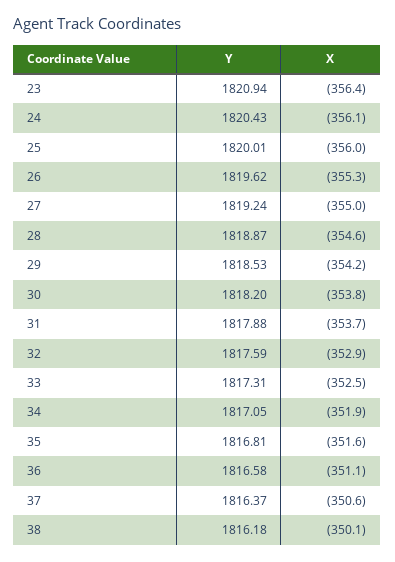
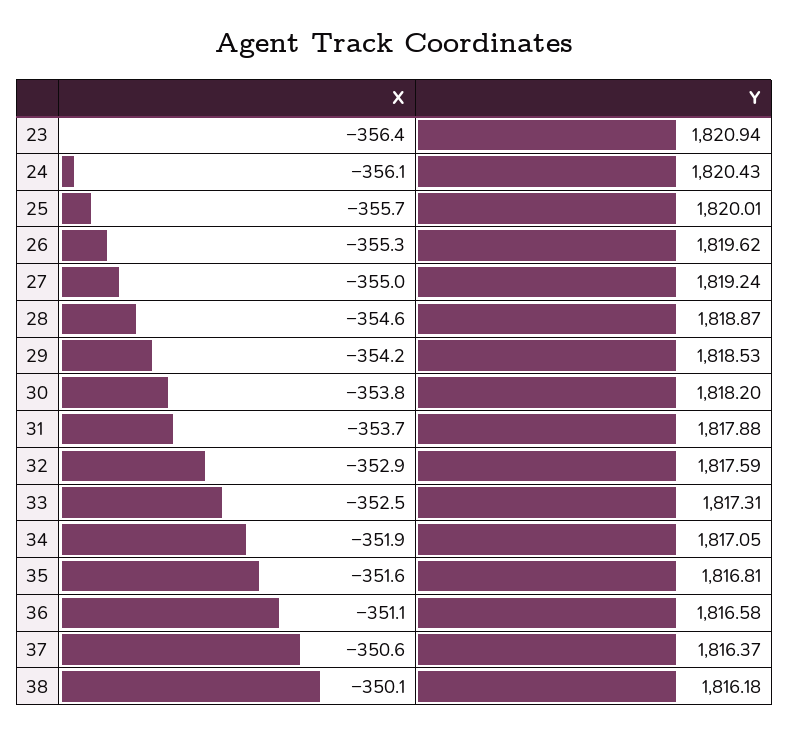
  {
    "Y": {
      "23": 1820.94,
      "24": 1820.43,
      "25": 1820.01,
      "26": 1819.62,
      "27": 1819.24,
      "28": 1818.87,
      "29": 1818.53,
      "30": 1818.2,
      "31": 1817.88,
      "32": 1817.59,
      "33": 1817.31,
      "34": 1817.05,
      "35": 1816.81,
      "36": 1816.58,
      "37": 1816.37,
      "38": 1816.18
    },
    "X": {
      "23": -356.4,
      "24": -356.1,
-     "25": -356,
+     "25": -355.7,
      "26": -355.3,
      "27": -355,
      "28": -354.6,
      "29": -354.2,
      "30": -353.8,
      "31": -353.7,
      "32": -352.9,
      "33": -352.5,
      "34": -351.9,
      "35": -351.6,
      "36": -351.1,
      "37": -350.6,
      "38": -350.1
    }
  }

